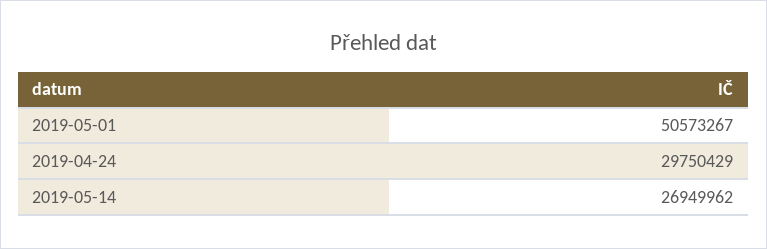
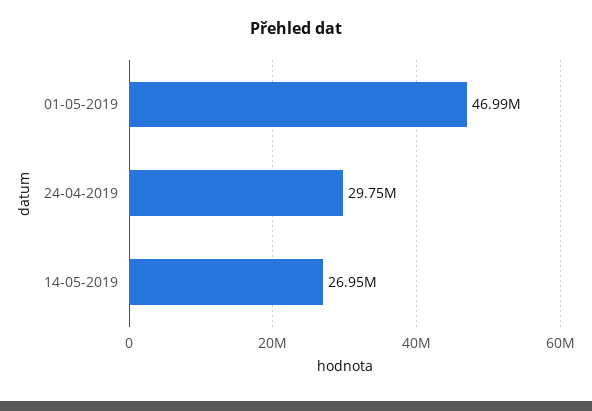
  {
-   "2019-05-01": 50573267,
+   "2019-05-01": 46990000,
    "2019-04-24": 29750429,
    "2019-05-14": 26949962
  }

